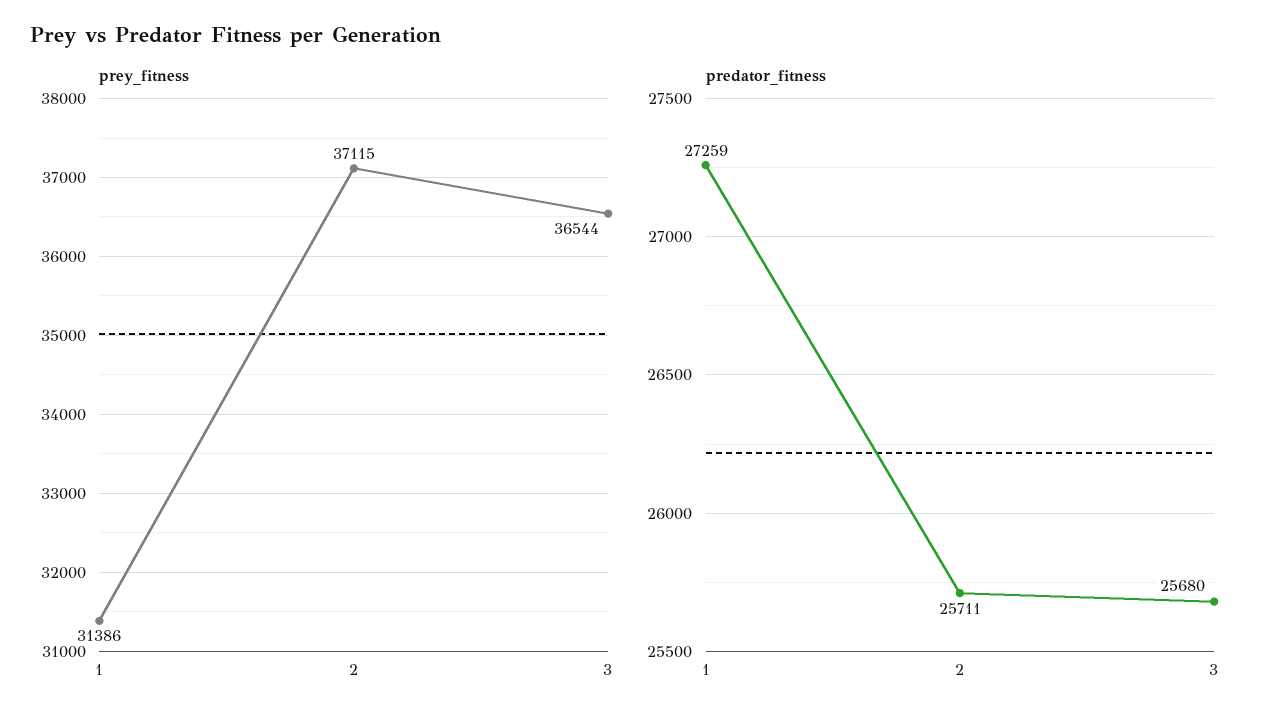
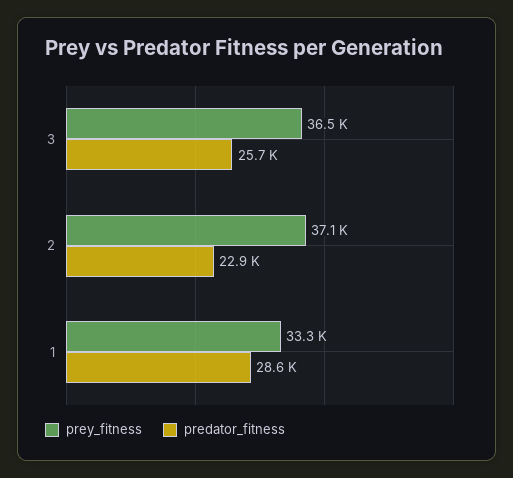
  {
    "prey_fitness": {
-     "1": 31386,
+     "1": 33300,
      "2": 37115,
      "3": 36544
    },
    "predator_fitness": {
-     "1": 27259,
+     "1": 28600,
-     "2": 25711,
+     "2": 22900,
      "3": 25680
    }
  }

